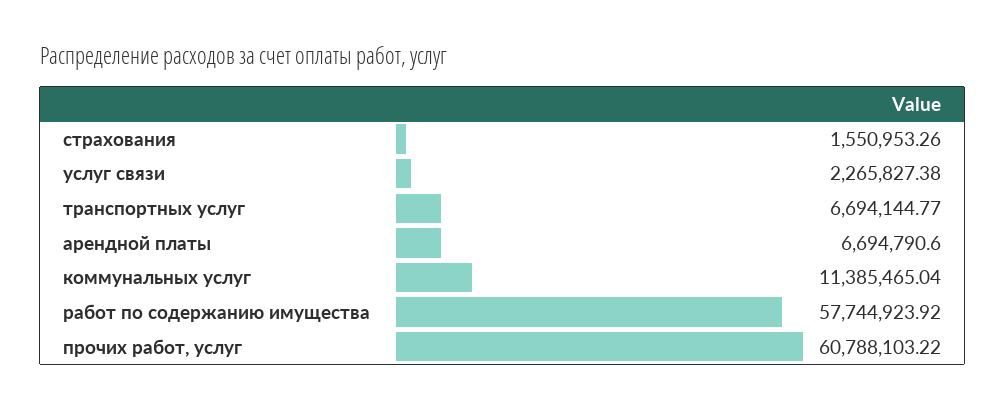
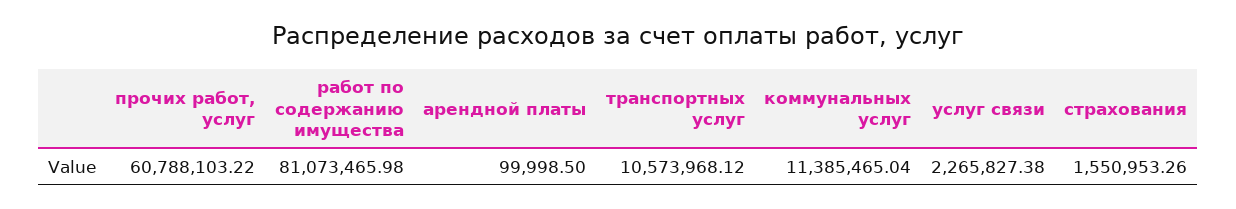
  {
    "страхования": 1550953.26,
    "услуг связи": 2265827.38,
-   "транспортных услуг": 6694144.77,
+   "транспортных услуг": 10573968.12,
-   "арендной платы": 6694790.6,
+   "арендной платы": 99998.5,
    "коммунальных услуг": 11385465.04,
-   "работ по содержанию имущества": 57744923.92,
+   "работ по содержанию имущества": 81073465.98,
    "прочих работ, услуг": 60788103.22
  }

